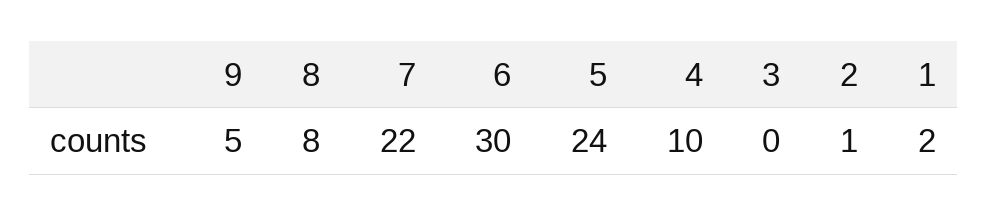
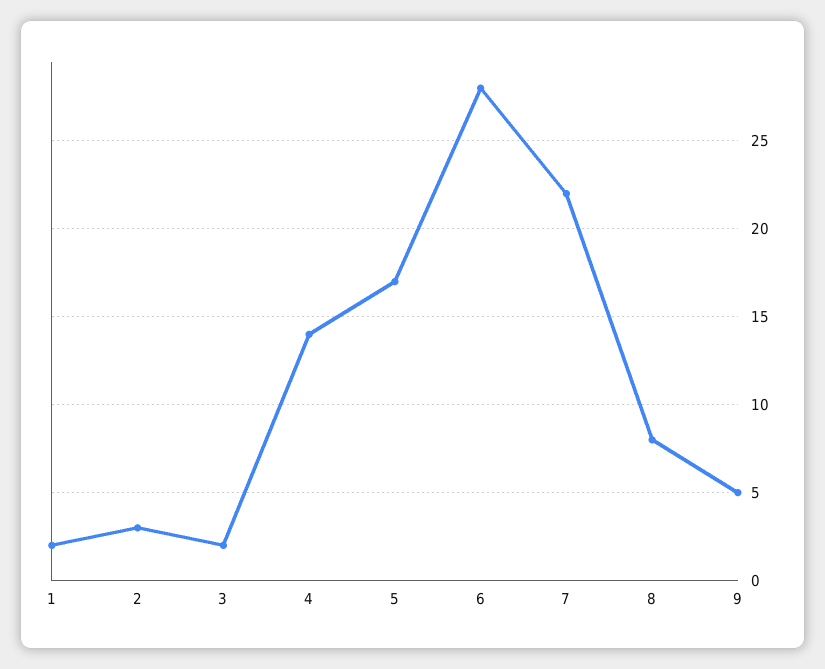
  {
    "9": 5,
    "8": 8,
    "7": 22,
-   "6": 30,
+   "6": 28,
-   "5": 24,
+   "5": 17,
-   "4": 10,
+   "4": 14,
-   "3": 0,
+   "3": 2,
-   "2": 1,
+   "2": 3,
    "1": 2
  }

